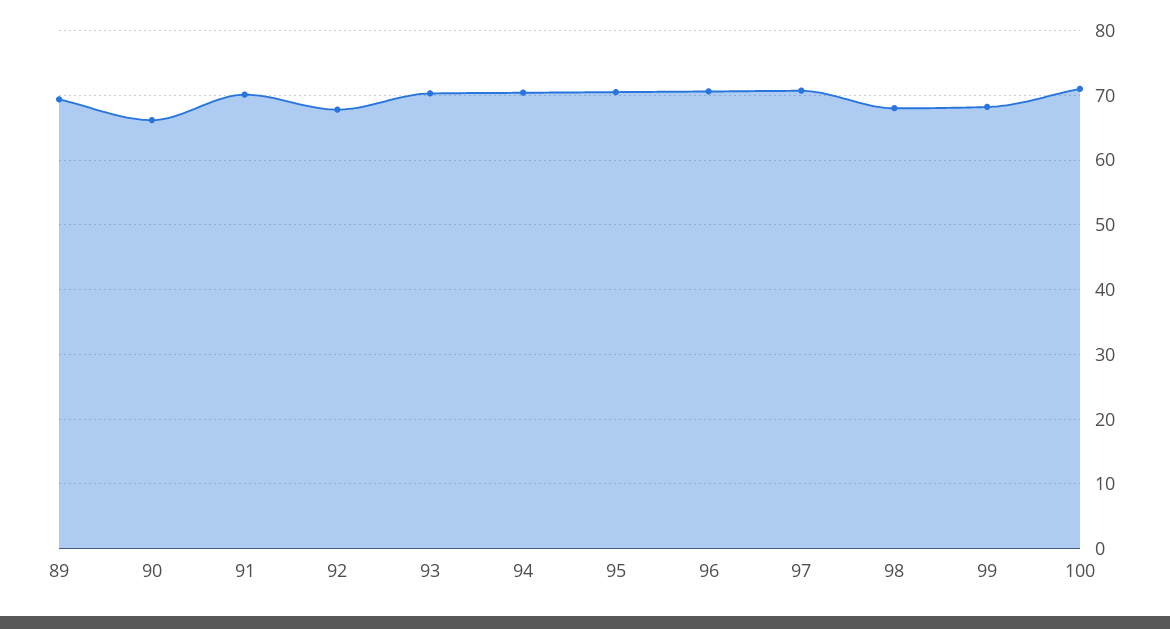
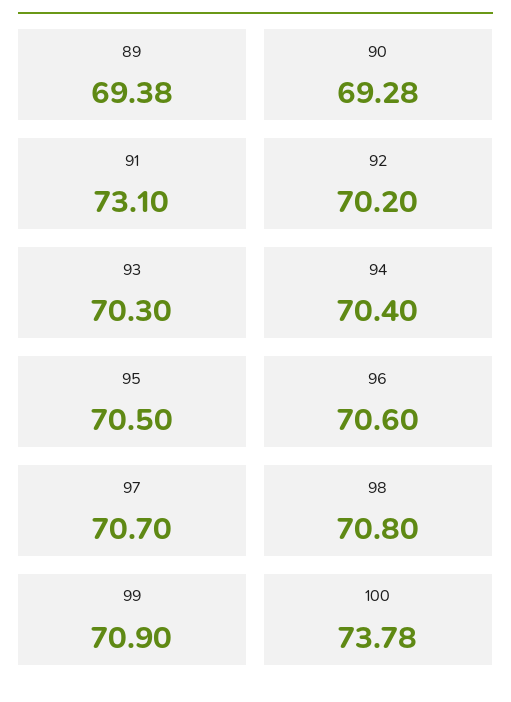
  {
    "89": 69.38,
-   "90": 66,
+   "90": 69.28,
-   "91": 70,
+   "91": 73.1,
-   "92": 68,
+   "92": 70.2,
    "93": 70.3,
    "94": 70.4,
    "95": 70.5,
    "96": 70.6,
    "97": 70.7,
-   "98": 68,
+   "98": 70.8,
-   "99": 68,
+   "99": 70.9,
-   "100": 71
+   "100": 73.78
  }

